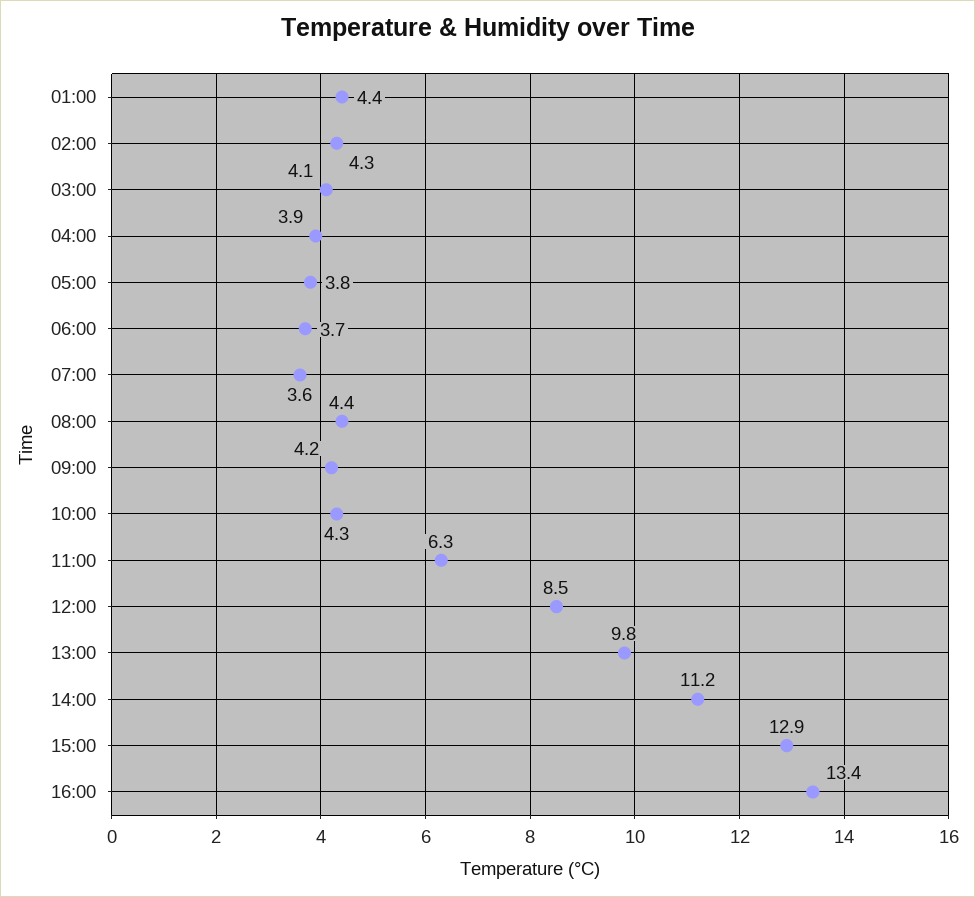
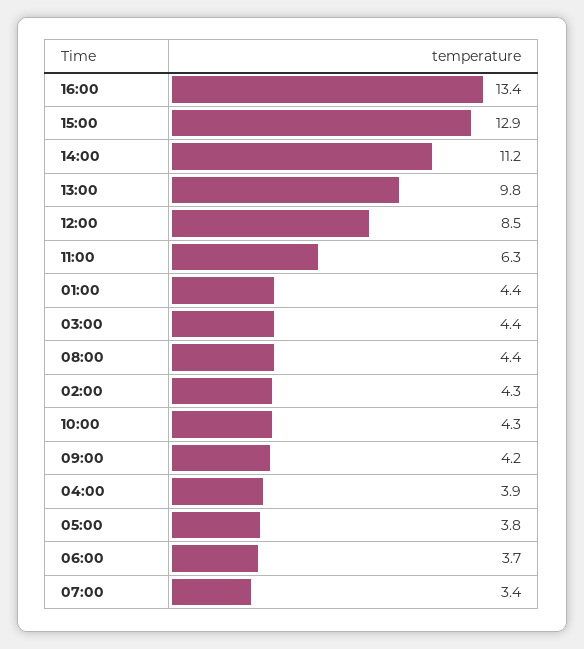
  {
    "01:00": 4.4,
    "02:00": 4.3,
-   "03:00": 4.1,
+   "03:00": 4.4,
    "04:00": 3.9,
    "05:00": 3.8,
    "06:00": 3.7,
-   "07:00": 3.6,
+   "07:00": 3.4,
    "08:00": 4.4,
    "09:00": 4.2,
    "10:00": 4.3,
    "11:00": 6.3,
    "12:00": 8.5,
    "13:00": 9.8,
    "14:00": 11.2,
    "15:00": 12.9,
    "16:00": 13.4
  }

